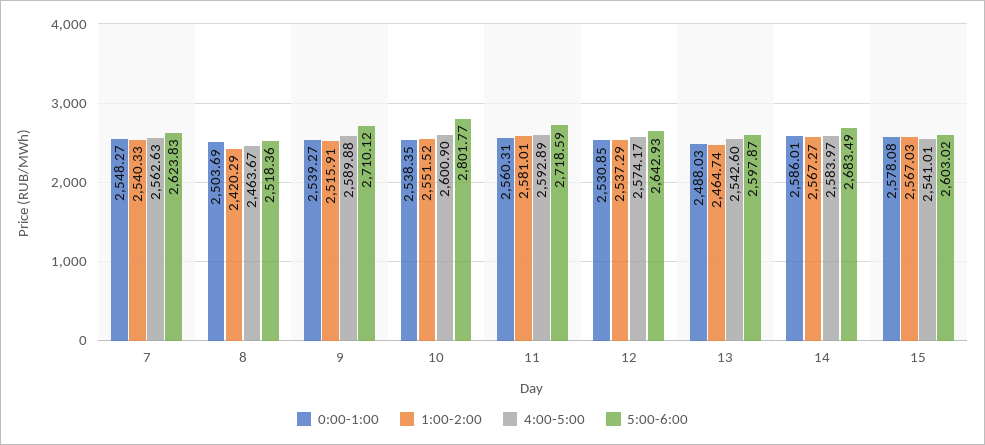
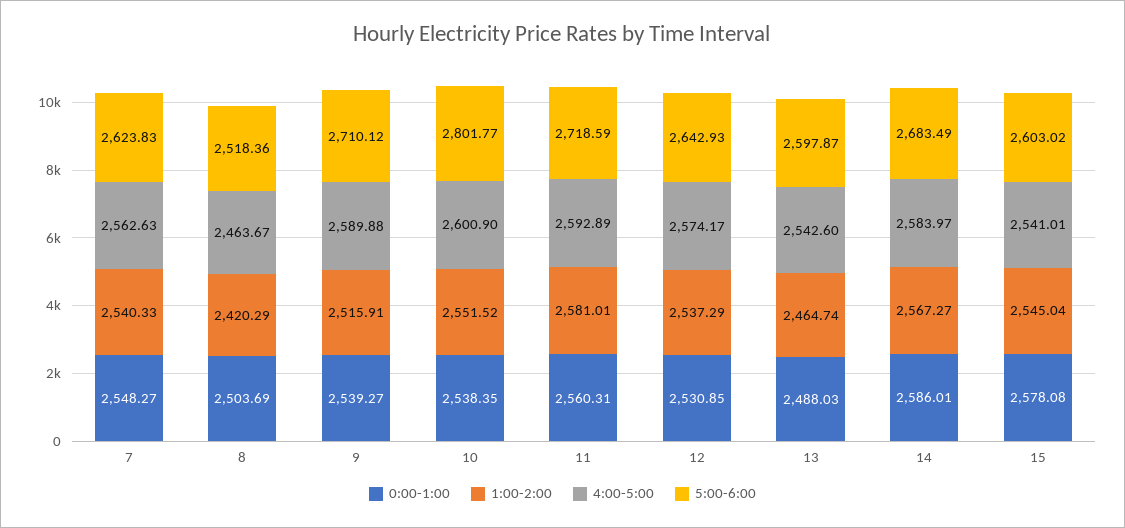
  {
    "0:00-1:00": {
      "7": 2548.27,
      "8": 2503.69,
      "9": 2539.27,
      "10": 2538.35,
      "11": 2560.31,
      "12": 2530.85,
      "13": 2488.03,
      "14": 2586.01,
      "15": 2578.08
    },
    "1:00-2:00": {
      "7": 2540.33,
      "8": 2420.29,
      "9": 2515.91,
      "10": 2551.52,
      "11": 2581.01,
      "12": 2537.29,
      "13": 2464.74,
      "14": 2567.27,
-     "15": 2567.03
+     "15": 2545.04
    },
    "4:00-5:00": {
      "7": 2562.63,
      "8": 2463.67,
      "9": 2589.88,
      "10": 2600.9,
      "11": 2592.89,
      "12": 2574.17,
      "13": 2542.6,
      "14": 2583.97,
      "15": 2541.01
    },
    "5:00-6:00": {
      "7": 2623.83,
      "8": 2518.36,
      "9": 2710.12,
      "10": 2801.77,
      "11": 2718.59,
      "12": 2642.93,
      "13": 2597.87,
      "14": 2683.49,
      "15": 2603.02
    }
  }

